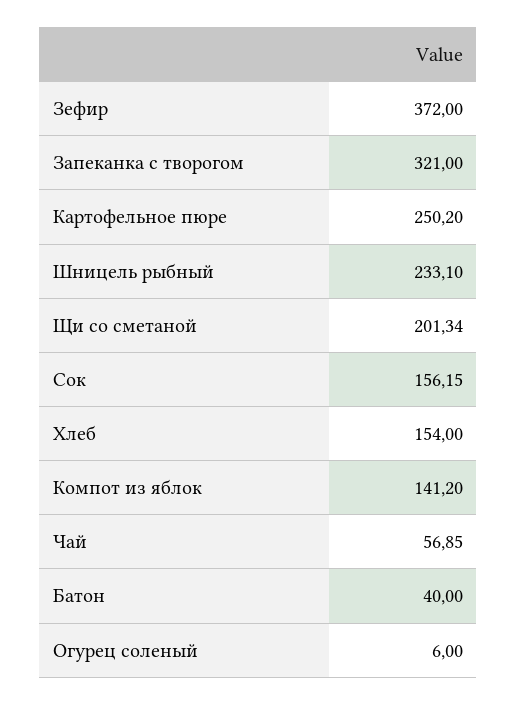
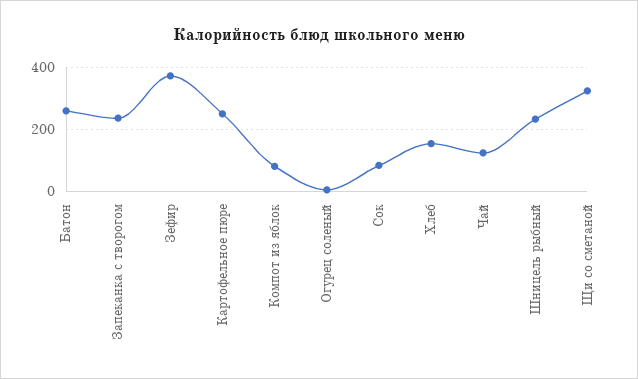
  {
    "Зефир": 372,
-   "Запеканка с творогом": 321,
+   "Запеканка с творогом": 240,
    "Картофельное пюре": 250.2,
    "Шницель рыбный": 233.1,
-   "Щи со сметаной": 201.34,
+   "Щи со сметаной": 320,
-   "Сок": 156.15,
+   "Сок": 80,
    "Хлеб": 154,
-   "Компот из яблок": 141.2,
+   "Компот из яблок": 80,
-   "Чай": 56.85,
+   "Чай": 120,
-   "Батон": 40,
+   "Батон": 260,
    "Огурец соленый": 6
  }

